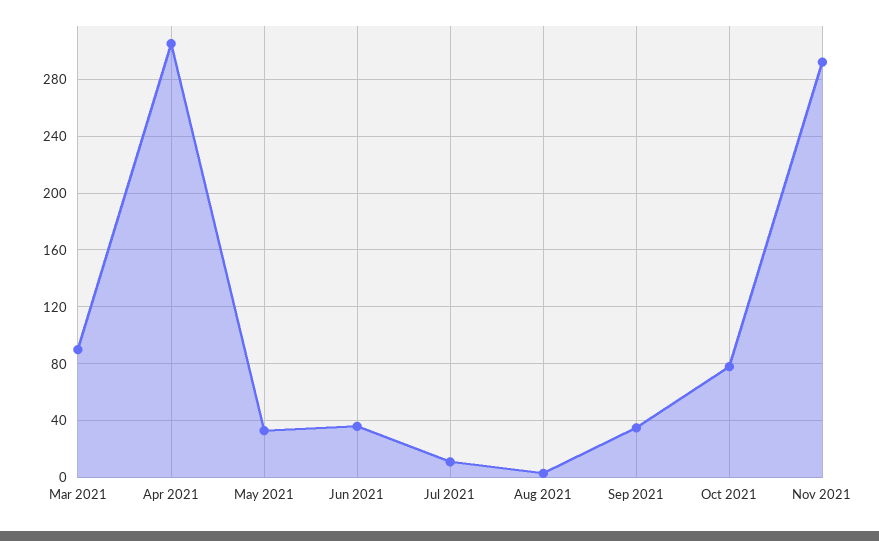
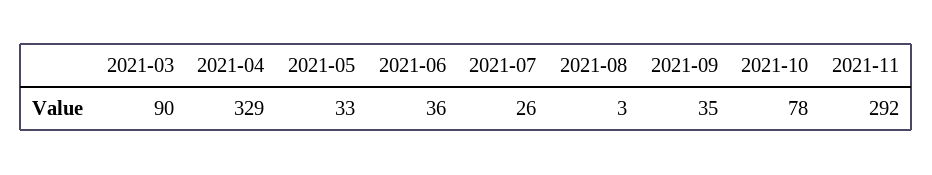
  {
    "Mar 2021": 90,
-   "Apr 2021": 305,
+   "Apr 2021": 329,
    "May 2021": 33,
    "Jun 2021": 36,
-   "Jul 2021": 10,
+   "Jul 2021": 26,
    "Aug 2021": 3,
    "Sep 2021": 35,
    "Oct 2021": 78,
    "Nov 2021": 292
  }

